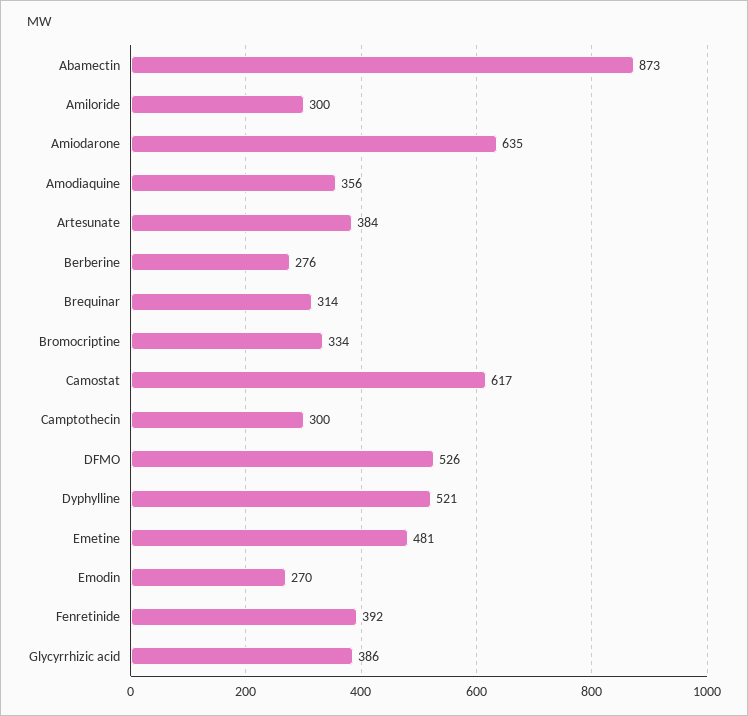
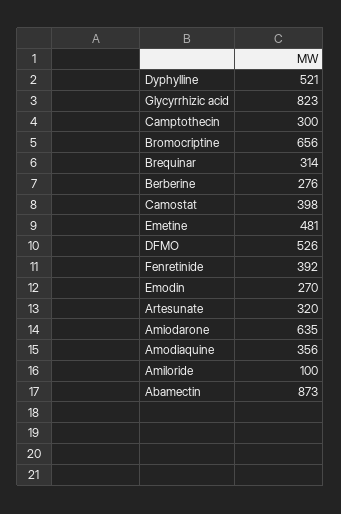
  {
    "Abamectin": 873,
-   "Amiloride": 300,
+   "Amiloride": 100,
    "Amiodarone": 635,
    "Amodiaquine": 356,
-   "Artesunate": 384,
+   "Artesunate": 320,
    "Berberine": 276,
    "Brequinar": 314,
-   "Bromocriptine": 334,
+   "Bromocriptine": 656,
-   "Camostat": 617,
+   "Camostat": 398,
    "Camptothecin": 300,
    "DFMO": 526,
    "Dyphylline": 521,
    "Emetine": 481,
    "Emodin": 270,
    "Fenretinide": 392,
-   "Glycyrrhizic acid": 386
+   "Glycyrrhizic acid": 823
  }

